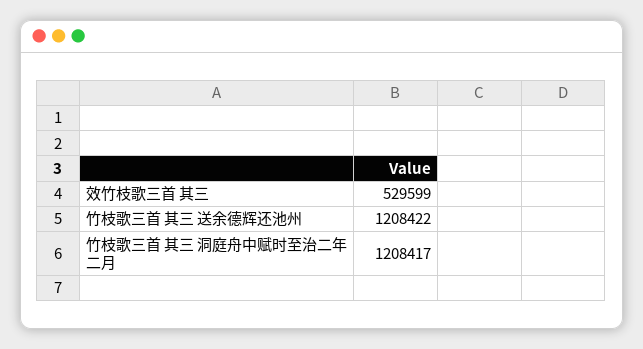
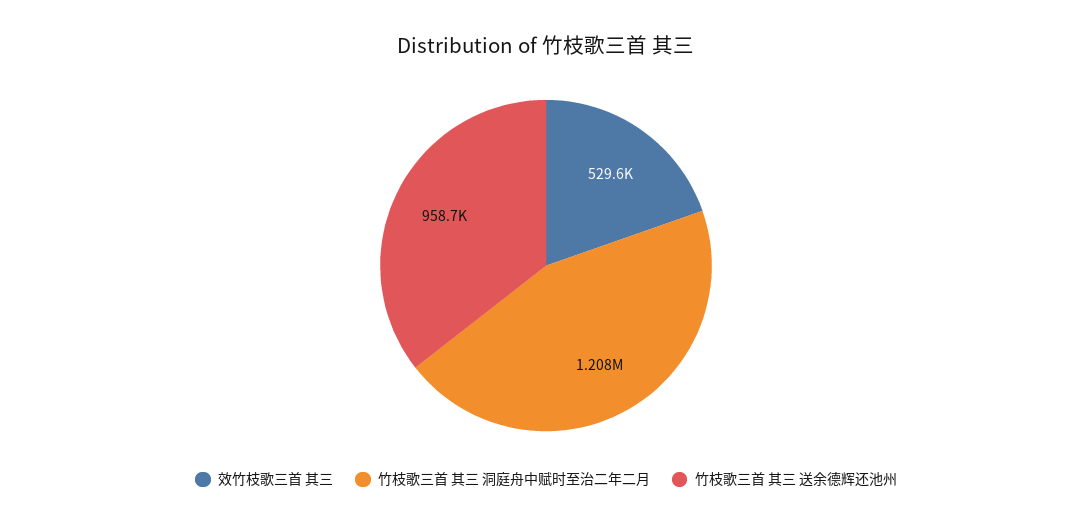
  {
    "效竹枝歌三首 其三": 529599,
-   "竹枝歌三首 其三 送余德辉还池州": 1208422,
+   "竹枝歌三首 其三 送余德辉还池州": 958700,
    "竹枝歌三首 其三 洞庭舟中赋时至治二年二月": 1208417
  }

